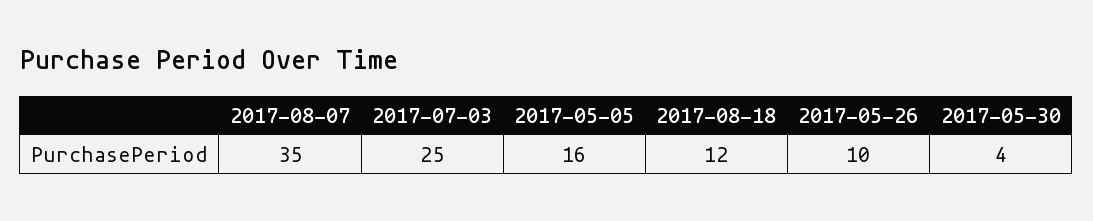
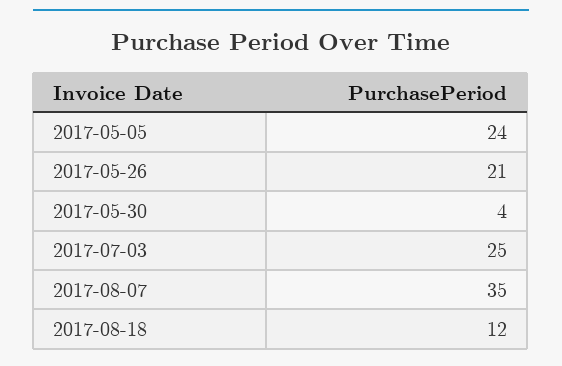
  {
    "2017-08-07": 35,
    "2017-07-03": 25,
-   "2017-05-05": 16,
+   "2017-05-05": 24,
    "2017-08-18": 12,
-   "2017-05-26": 10,
+   "2017-05-26": 21,
    "2017-05-30": 4
  }

